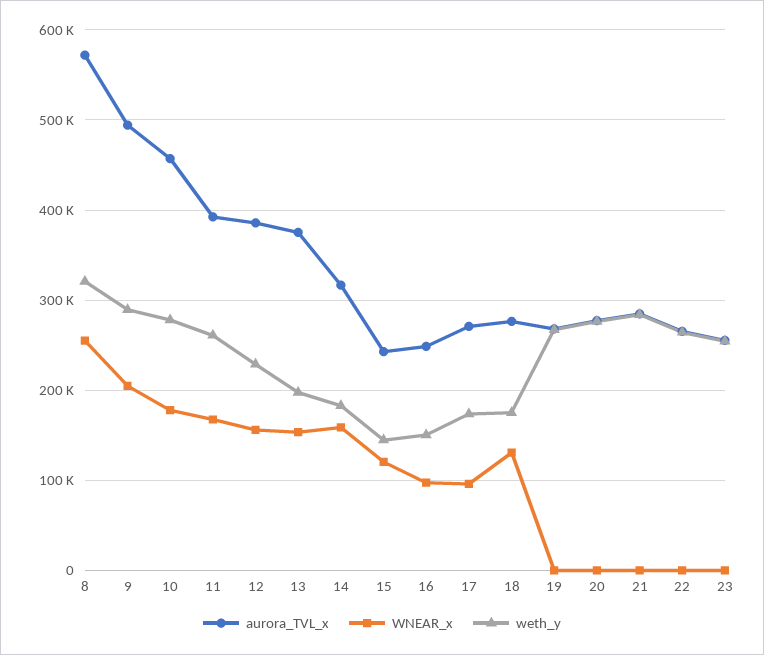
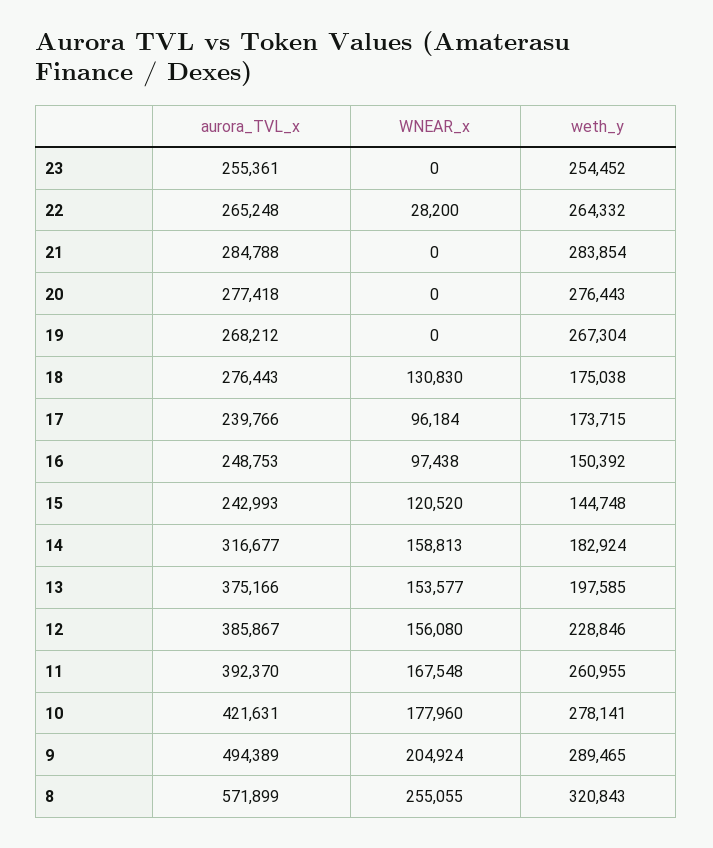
  {
    "aurora_TVL_x": {
      "8": 571899,
      "9": 494389,
-     "10": 460000,
+     "10": 421631,
      "11": 392370,
      "12": 385867,
      "13": 375166,
      "14": 316677,
      "15": 242993,
      "16": 248753,
-     "17": 270000,
+     "17": 239766,
      "18": 276443,
      "19": 268212,
      "20": 277418,
      "21": 284788,
      "22": 265248,
      "23": 255361
    },
    "WNEAR_x": {
      "8": 255055,
      "9": 204924,
      "10": 177960,
      "11": 167548,
      "12": 156080,
      "13": 153577,
      "14": 158813,
      "15": 120520,
      "16": 97438,
      "17": 96184,
      "18": 130830,
      "19": 0,
      "20": 0,
      "21": 0,
-     "22": 0,
+     "22": 28200,
      "23": 0
    },
    "weth_y": {
      "8": 320843,
      "9": 289465,
      "10": 278141,
      "11": 260955,
      "12": 228846,
      "13": 197585,
      "14": 182924,
      "15": 144748,
      "16": 150392,
      "17": 173715,
      "18": 175038,
      "19": 267304,
      "20": 276443,
      "21": 283854,
      "22": 264332,
      "23": 254452
    }
  }

